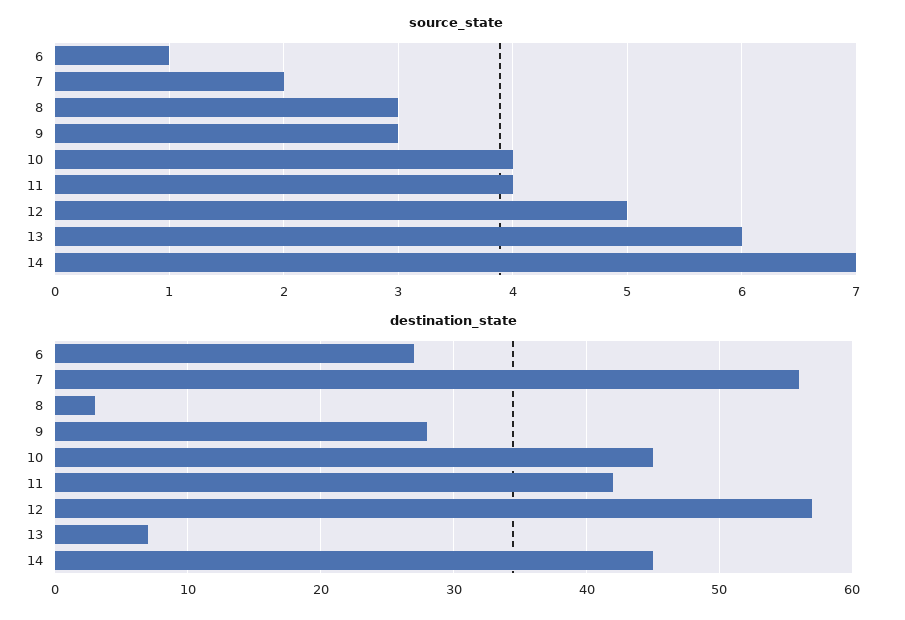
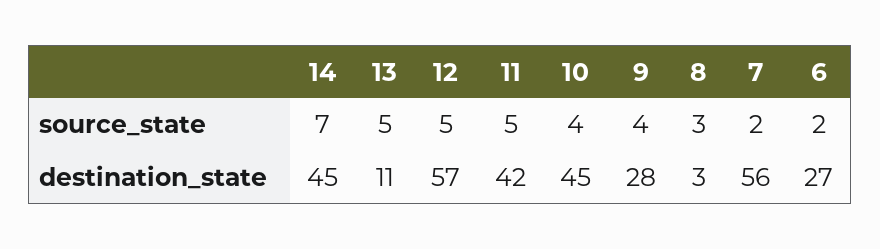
  {
    "source_state": {
-     "6": 1,
+     "6": 2,
      "7": 2,
      "8": 3,
-     "9": 3,
+     "9": 4,
      "10": 4,
-     "11": 4,
+     "11": 5,
      "12": 5,
-     "13": 6,
+     "13": 5,
      "14": 7
    },
    "destination_state": {
      "6": 27,
      "7": 56,
      "8": 3,
      "9": 28,
      "10": 45,
      "11": 42,
      "12": 57,
-     "13": 7,
+     "13": 11,
      "14": 45
    }
  }

